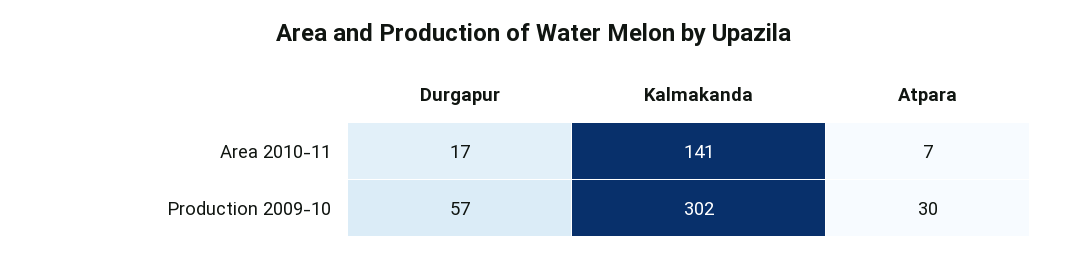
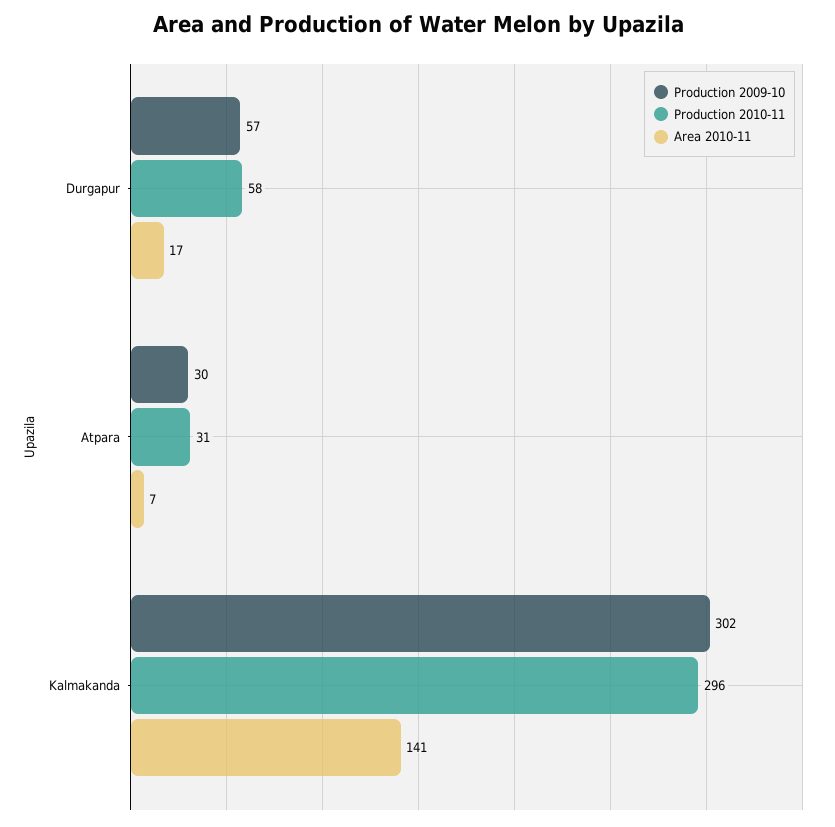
  {
    "Area 2010-11": {
      "Durgapur": 17,
      "Kalmakanda": 141,
      "Atpara": 7
    },
    "Production 2009-10": {
      "Durgapur": 57,
      "Kalmakanda": 302,
      "Atpara": 30
-   }
+   },
+   "Production 2010-11": {
+     "Durgapur": 58,
+     "Atpara": 31,
+     "Kalmakanda": 296
+   }
  }

